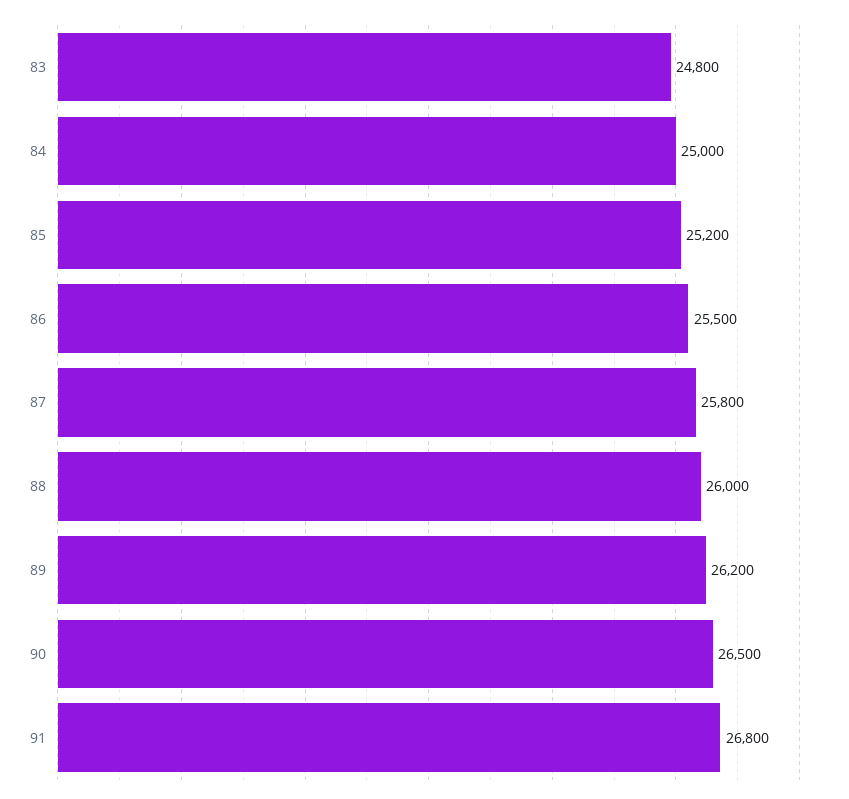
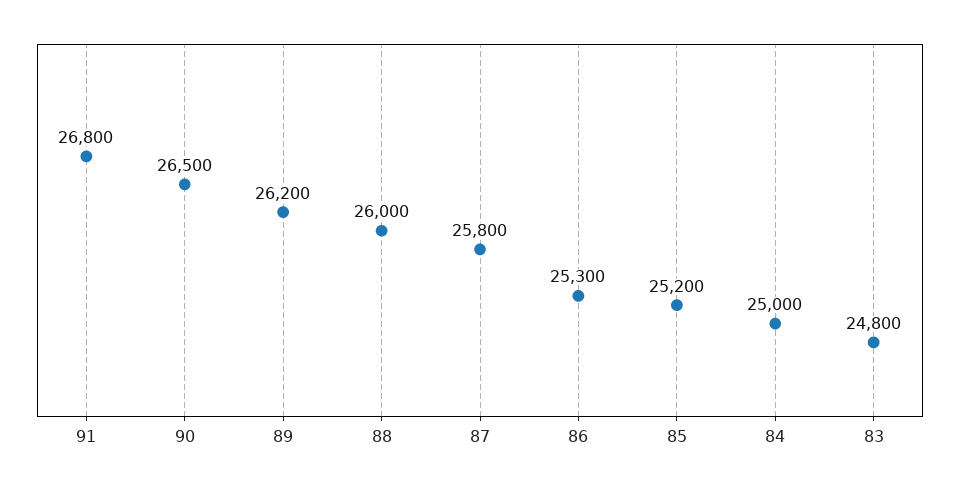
  {
    "83": 24800,
    "84": 25000,
    "85": 25200,
-   "86": 25500,
+   "86": 25300,
    "87": 25800,
    "88": 26000,
    "89": 26200,
    "90": 26500,
    "91": 26800
  }

